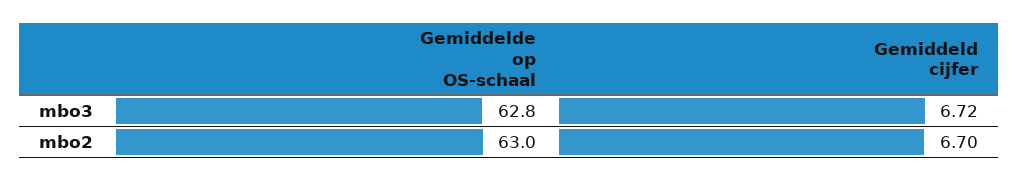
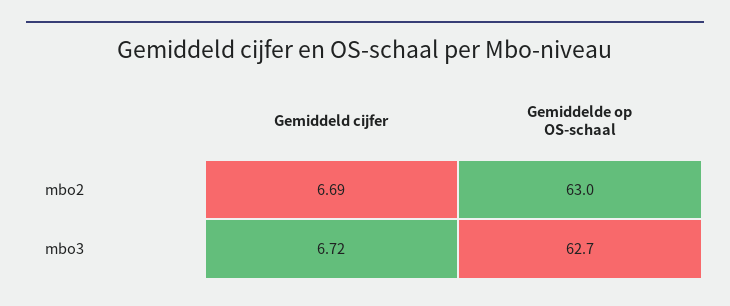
  {
    "Gemiddelde op OS-schaal": {
-     "mbo3": 62.8,
+     "mbo3": 62.7,
      "mbo2": 63
    },
    "Gemiddeld cijfer": {
      "mbo3": 6.72,
-     "mbo2": 6.7
+     "mbo2": 6.69
    }
  }

